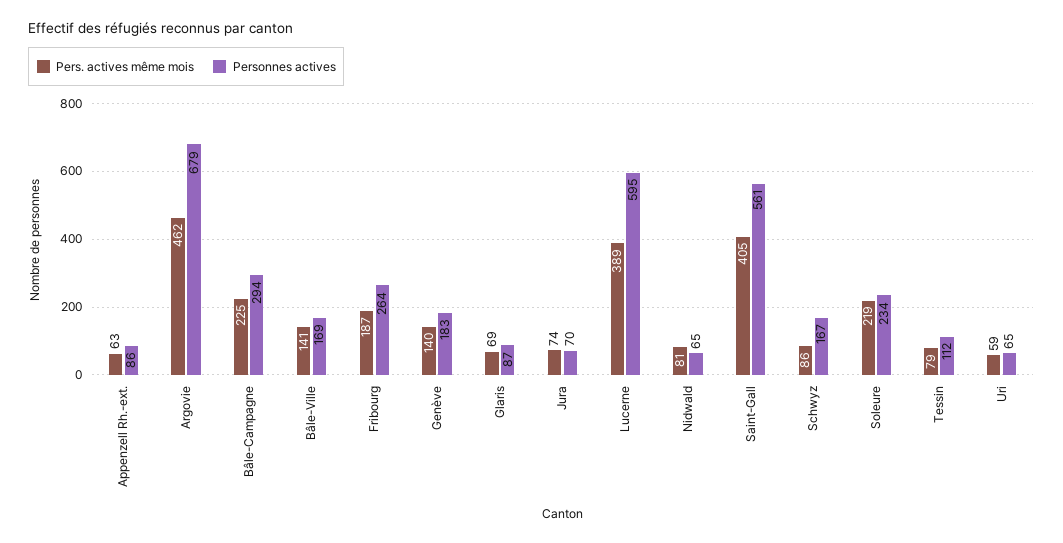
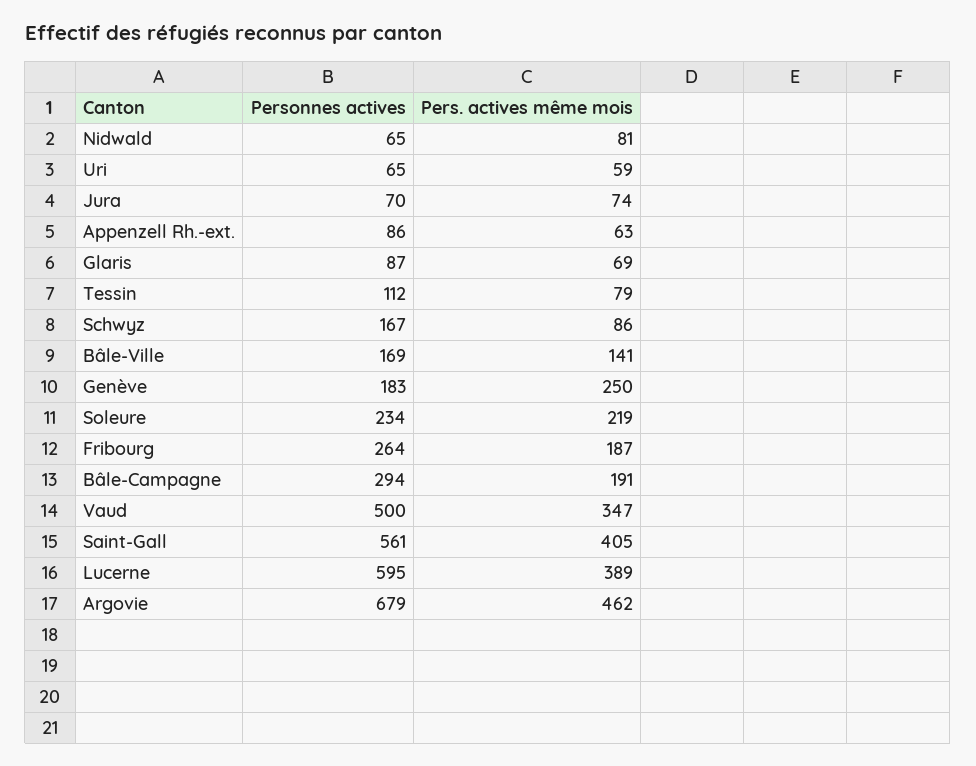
  {
    "Pers. actives même mois": {
      "Appenzell Rh.-ext.": 63,
      "Argovie": 462,
-     "Bâle-Campagne": 225,
+     "Bâle-Campagne": 191,
      "Bâle-Ville": 141,
      "Fribourg": 187,
-     "Genève": 140,
+     "Genève": 250,
      "Glaris": 69,
      "Jura": 74,
      "Lucerne": 389,
      "Nidwald": 81,
      "Saint-Gall": 405,
      "Schwyz": 86,
      "Soleure": 219,
      "Tessin": 79,
-     "Uri": 59
+     "Uri": 59,
+     "Vaud": 347
    },
    "Personnes actives": {
      "Appenzell Rh.-ext.": 86,
      "Argovie": 679,
      "Bâle-Campagne": 294,
      "Bâle-Ville": 169,
      "Fribourg": 264,
      "Genève": 183,
      "Glaris": 87,
      "Jura": 70,
      "Lucerne": 595,
      "Nidwald": 65,
      "Saint-Gall": 561,
      "Schwyz": 167,
      "Soleure": 234,
      "Tessin": 112,
-     "Uri": 65
+     "Uri": 65,
+     "Vaud": 500
    }
  }

